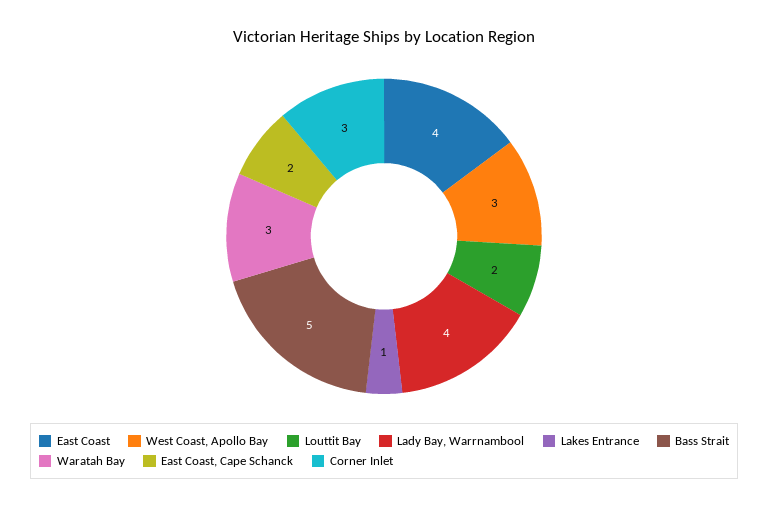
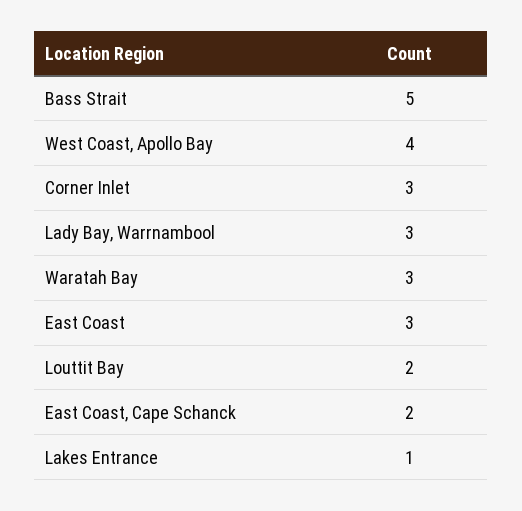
  {
-   "East Coast": 4,
+   "East Coast": 3,
-   "West Coast, Apollo Bay": 3,
+   "West Coast, Apollo Bay": 4,
    "Louttit Bay": 2,
-   "Lady Bay, Warrnambool": 4,
+   "Lady Bay, Warrnambool": 3,
    "Lakes Entrance": 1,
    "Bass Strait": 5,
    "Waratah Bay": 3,
    "East Coast, Cape Schanck": 2,
    "Corner Inlet": 3
  }

